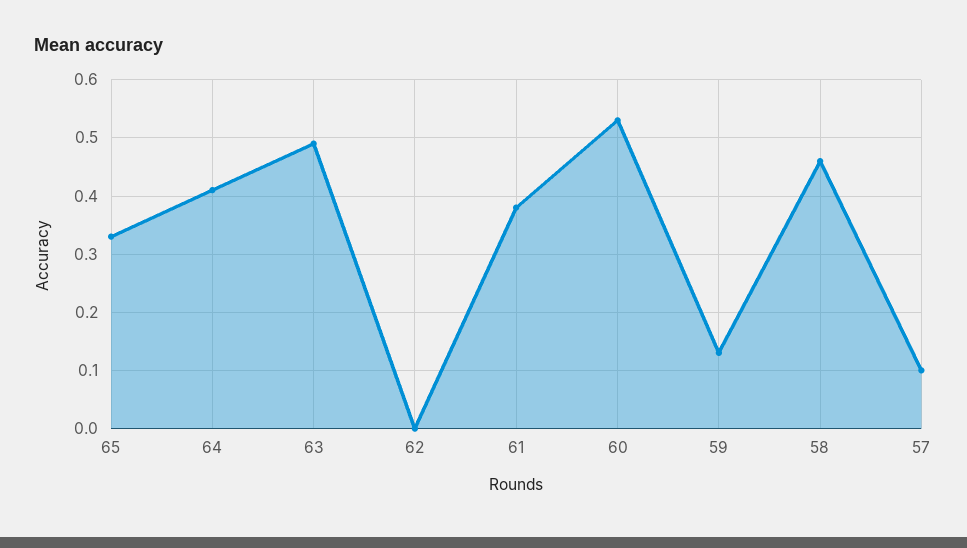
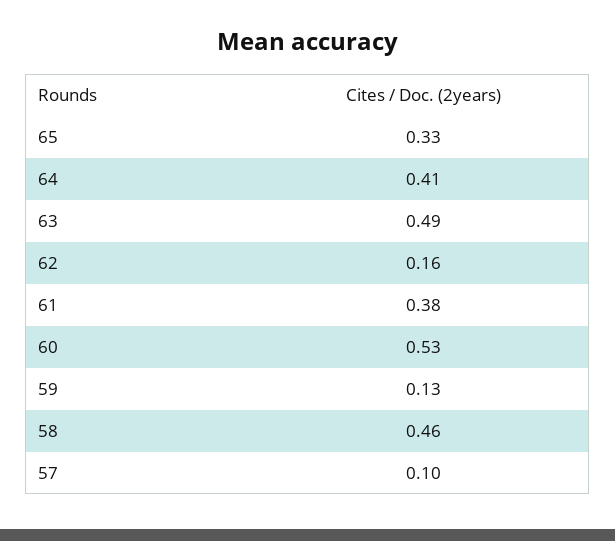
  {
    "65": 0.33,
    "64": 0.41,
    "63": 0.49,
-   "62": 0,
+   "62": 0.16,
    "61": 0.38,
    "60": 0.53,
    "59": 0.13,
    "58": 0.46,
    "57": 0.1
  }

